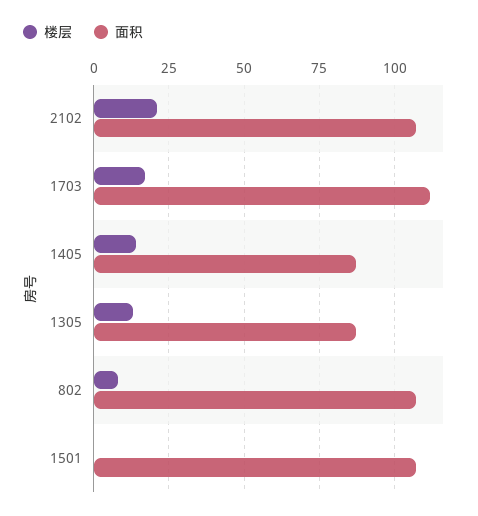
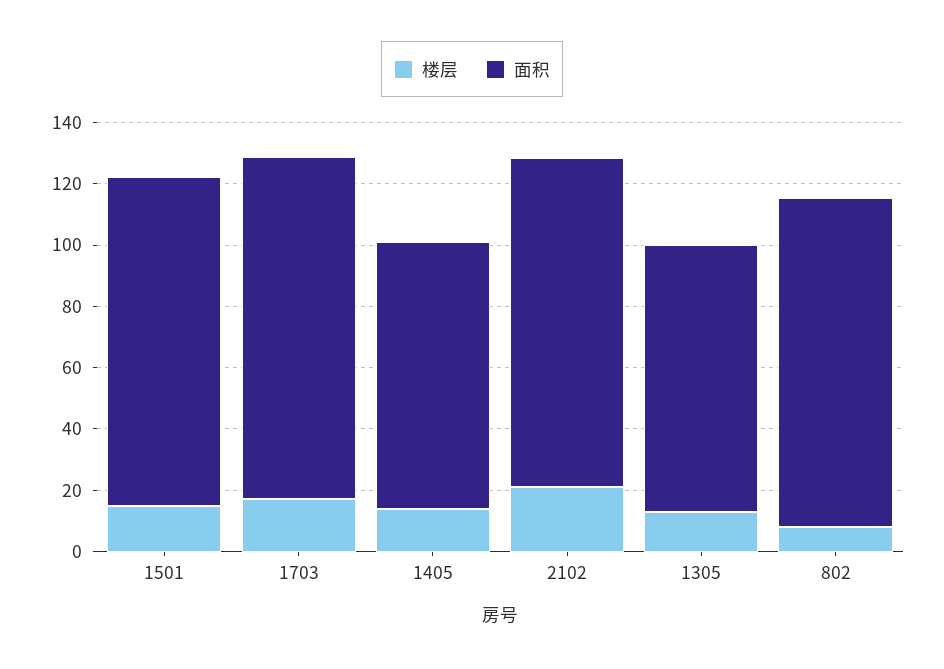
  {
    "楼层": {
      "2102": 20,
      "1703": 17.5,
      "1405": 15,
      "1305": 12.5,
      "802": 7.5,
-     "1501": 0
+     "1501": 15
    },
    "面积": {
      "2102": 107.5,
      "1703": 112.5,
      "1405": 87.5,
      "1305": 87.5,
      "802": 107.5,
      "1501": 107.5
    }
  }

